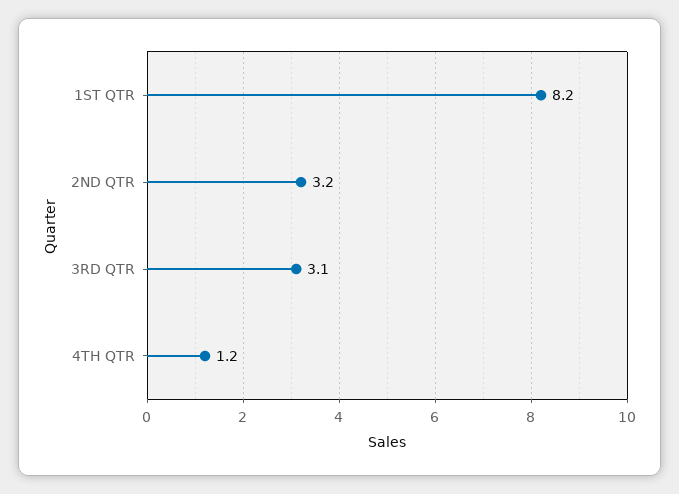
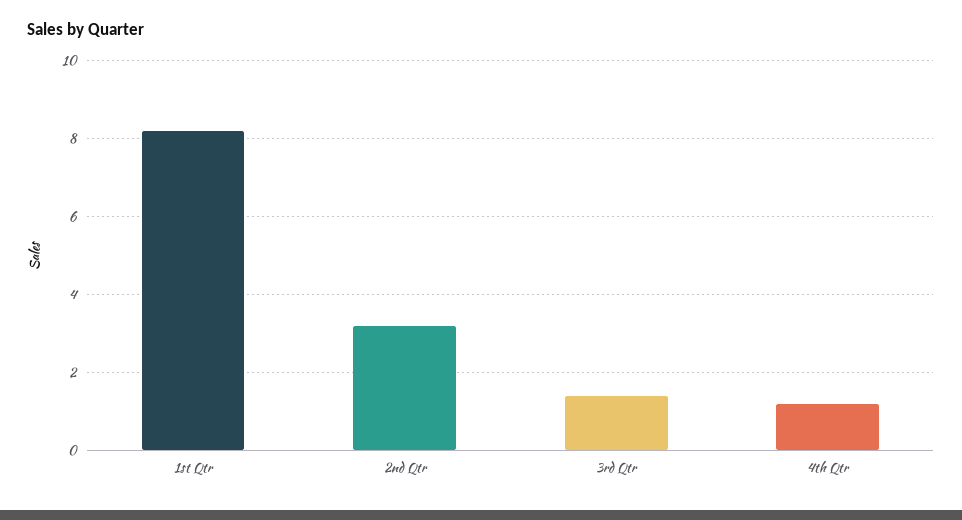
  {
    "1ST QTR": 8.2,
    "2ND QTR": 3.2,
-   "3RD QTR": 3.1,
+   "3RD QTR": 1.5,
    "4TH QTR": 1.2
  }

